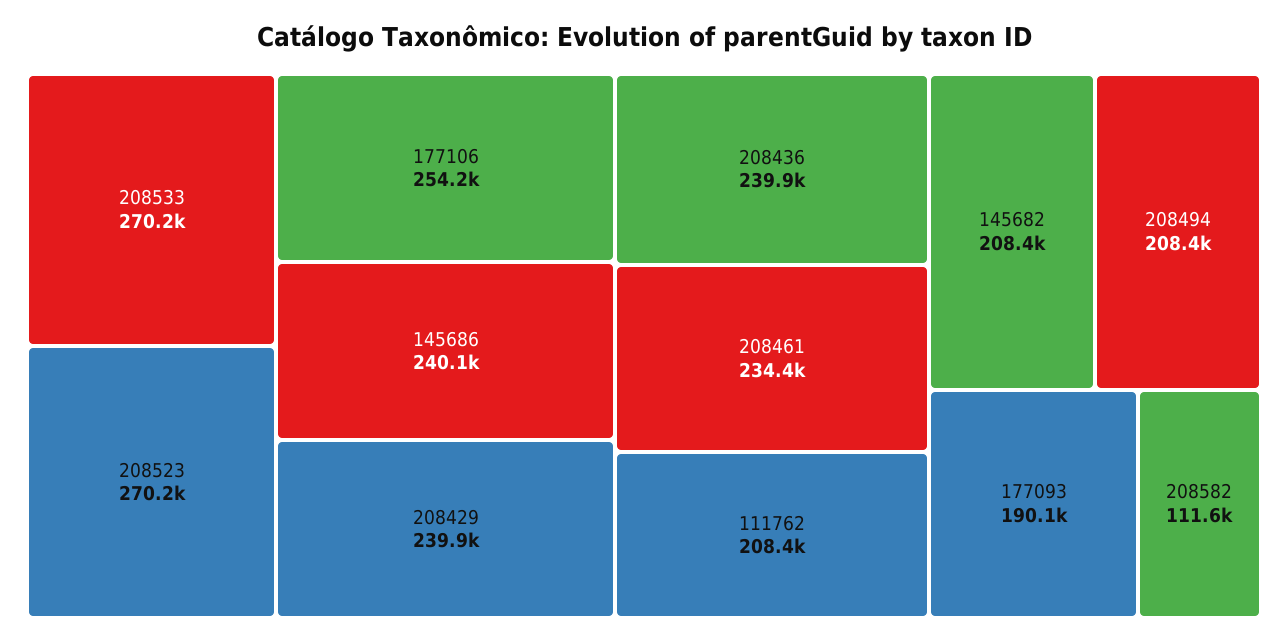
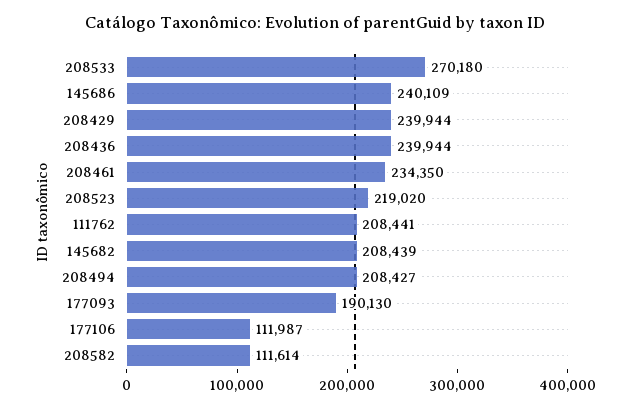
  {
    "208533": 270180,
-   "208523": 270200,
+   "208523": 219020,
-   "177106": 254200,
+   "177106": 111987,
    "145686": 240109,
    "208429": 239944,
    "208436": 239944,
    "208461": 234350,
    "111762": 208441,
    "145682": 208439,
    "208494": 208427,
    "177093": 190130,
    "208582": 111614
  }

